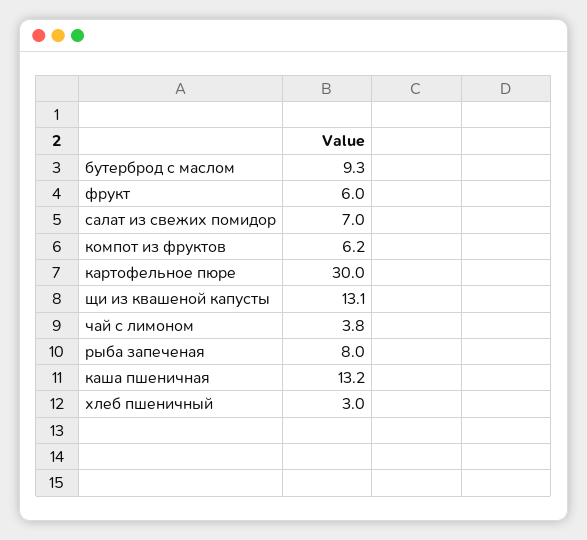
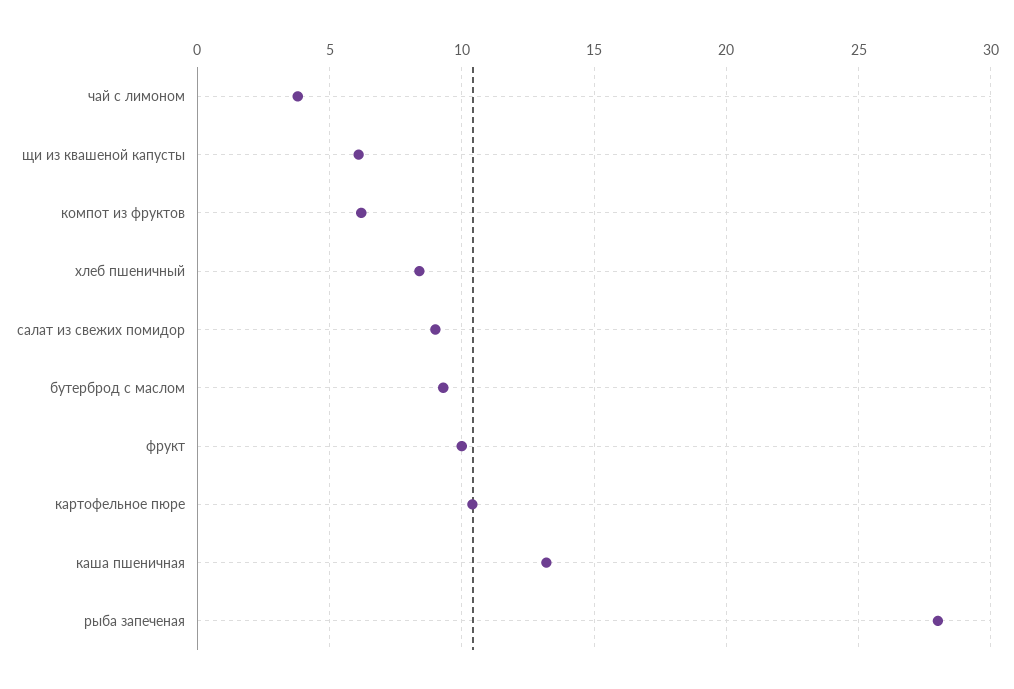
  {
    "бутерброд с маслом": 9.3,
-   "фрукт": 6,
+   "фрукт": 10,
-   "салат из свежих помидор": 7,
+   "салат из свежих помидор": 9,
    "компот из фруктов": 6.2,
-   "картофельное пюре": 30,
+   "картофельное пюре": 10.5,
-   "щи из квашеной капусты": 13.1,
+   "щи из квашеной капусты": 6,
    "чай с лимоном": 3.8,
-   "рыба запеченая": 8,
+   "рыба запеченая": 28,
    "каша пшеничная": 13.2,
-   "хлеб пшеничный": 3
+   "хлеб пшеничный": 8.5
  }

